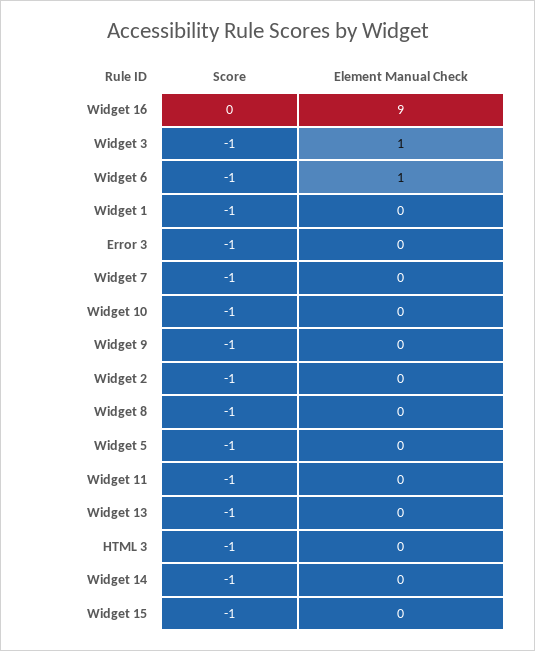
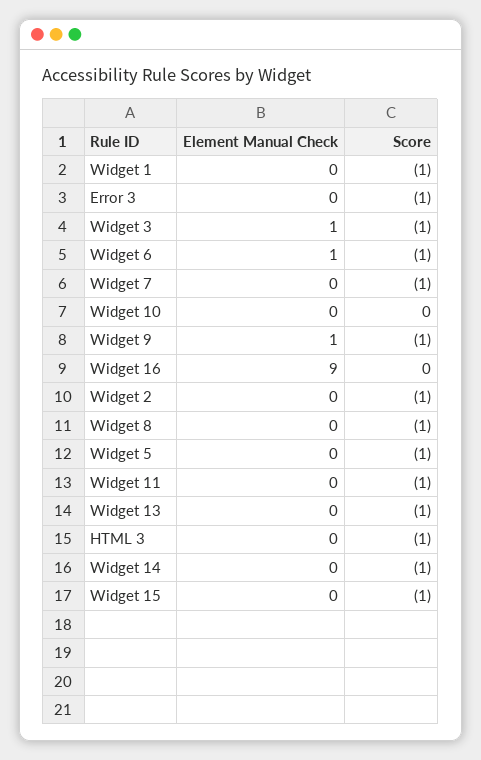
  {
    "Score": {
      "Widget 16": 0,
      "Widget 3": -1,
      "Widget 6": -1,
      "Widget 1": -1,
      "Error 3": -1,
      "Widget 7": -1,
-     "Widget 10": -1,
+     "Widget 10": 0,
      "Widget 9": -1,
      "Widget 2": -1,
      "Widget 8": -1,
      "Widget 5": -1,
      "Widget 11": -1,
      "Widget 13": -1,
      "HTML 3": -1,
      "Widget 14": -1,
      "Widget 15": -1
    },
    "Element Manual Check": {
      "Widget 16": 9,
      "Widget 3": 1,
      "Widget 6": 1,
      "Widget 1": 0,
      "Error 3": 0,
      "Widget 7": 0,
      "Widget 10": 0,
-     "Widget 9": 0,
+     "Widget 9": 1,
      "Widget 2": 0,
      "Widget 8": 0,
      "Widget 5": 0,
      "Widget 11": 0,
      "Widget 13": 0,
      "HTML 3": 0,
      "Widget 14": 0,
      "Widget 15": 0
    }
  }

